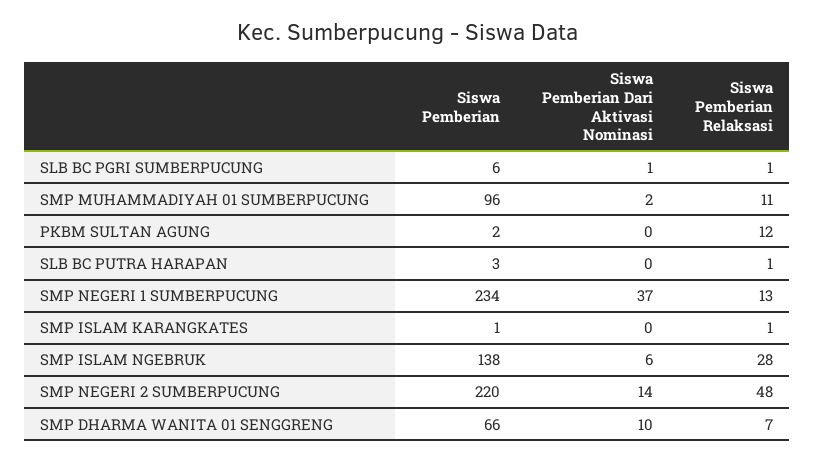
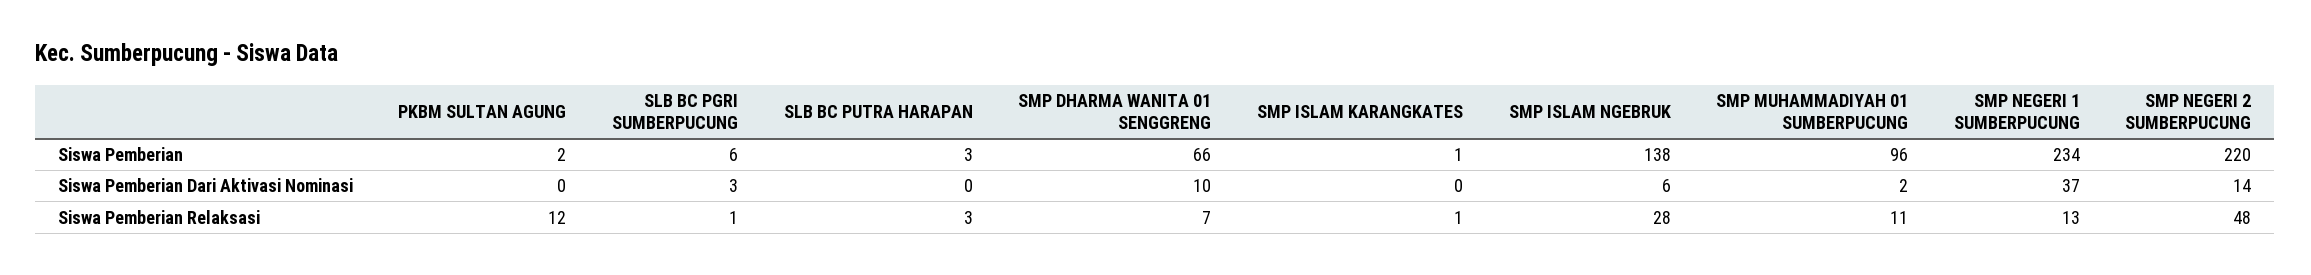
  {
    "Siswa Pemberian": {
      "SLB BC PGRI SUMBERPUCUNG": 6,
      "SMP MUHAMMADIYAH 01 SUMBERPUCUNG": 96,
      "PKBM SULTAN AGUNG": 2,
      "SLB BC PUTRA HARAPAN": 3,
      "SMP NEGERI 1 SUMBERPUCUNG": 234,
      "SMP ISLAM KARANGKATES": 1,
      "SMP ISLAM NGEBRUK": 138,
      "SMP NEGERI 2 SUMBERPUCUNG": 220,
      "SMP DHARMA WANITA 01 SENGGRENG": 66
    },
    "Siswa Pemberian Dari Aktivasi Nominasi": {
-     "SLB BC PGRI SUMBERPUCUNG": 1,
+     "SLB BC PGRI SUMBERPUCUNG": 3,
      "SMP MUHAMMADIYAH 01 SUMBERPUCUNG": 2,
      "PKBM SULTAN AGUNG": 0,
      "SLB BC PUTRA HARAPAN": 0,
      "SMP NEGERI 1 SUMBERPUCUNG": 37,
      "SMP ISLAM KARANGKATES": 0,
      "SMP ISLAM NGEBRUK": 6,
      "SMP NEGERI 2 SUMBERPUCUNG": 14,
      "SMP DHARMA WANITA 01 SENGGRENG": 10
    },
    "Siswa Pemberian Relaksasi": {
      "SLB BC PGRI SUMBERPUCUNG": 1,
      "SMP MUHAMMADIYAH 01 SUMBERPUCUNG": 11,
      "PKBM SULTAN AGUNG": 12,
-     "SLB BC PUTRA HARAPAN": 1,
+     "SLB BC PUTRA HARAPAN": 3,
      "SMP NEGERI 1 SUMBERPUCUNG": 13,
      "SMP ISLAM KARANGKATES": 1,
      "SMP ISLAM NGEBRUK": 28,
      "SMP NEGERI 2 SUMBERPUCUNG": 48,
      "SMP DHARMA WANITA 01 SENGGRENG": 7
    }
  }

